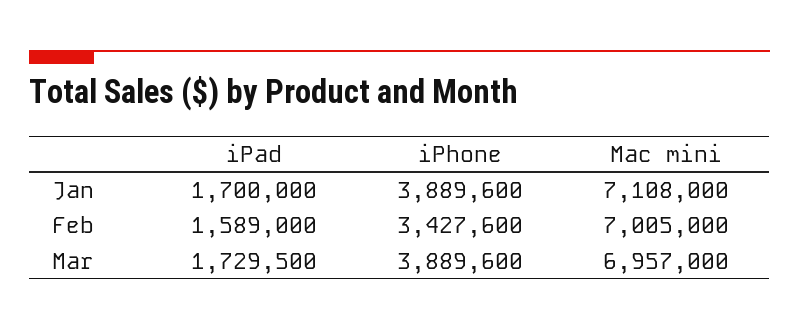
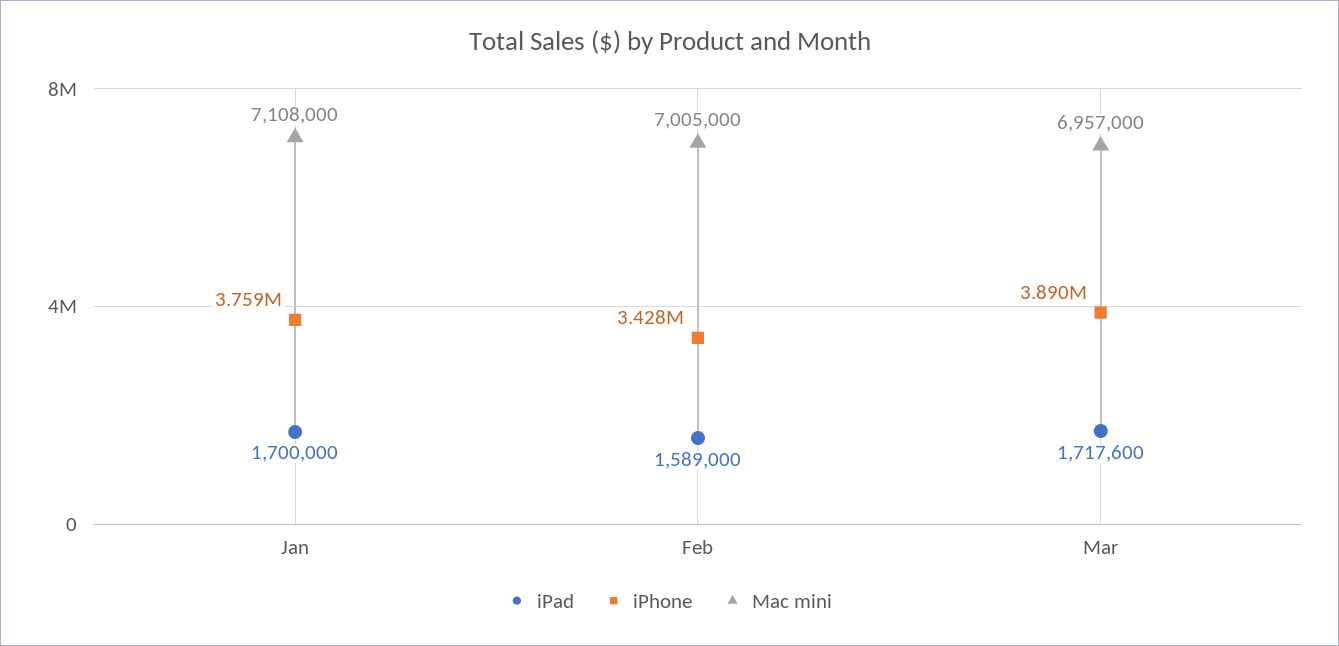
  {
    "iPad": {
      "Jan": 1700000,
      "Feb": 1589000,
-     "Mar": 1729500
+     "Mar": 1717600
    },
    "iPhone": {
-     "Jan": 3889600,
+     "Jan": 3759000,
      "Feb": 3427600,
      "Mar": 3889600
    },
    "Mac mini": {
      "Jan": 7108000,
      "Feb": 7005000,
      "Mar": 6957000
    }
  }

